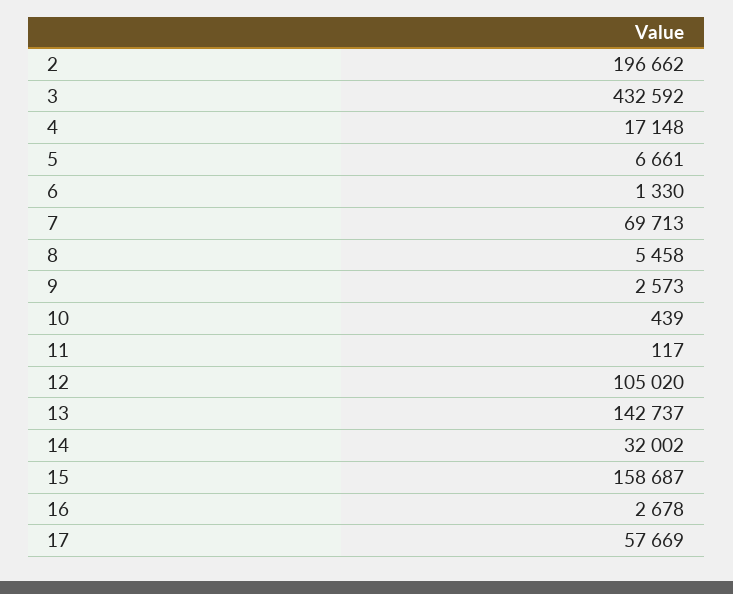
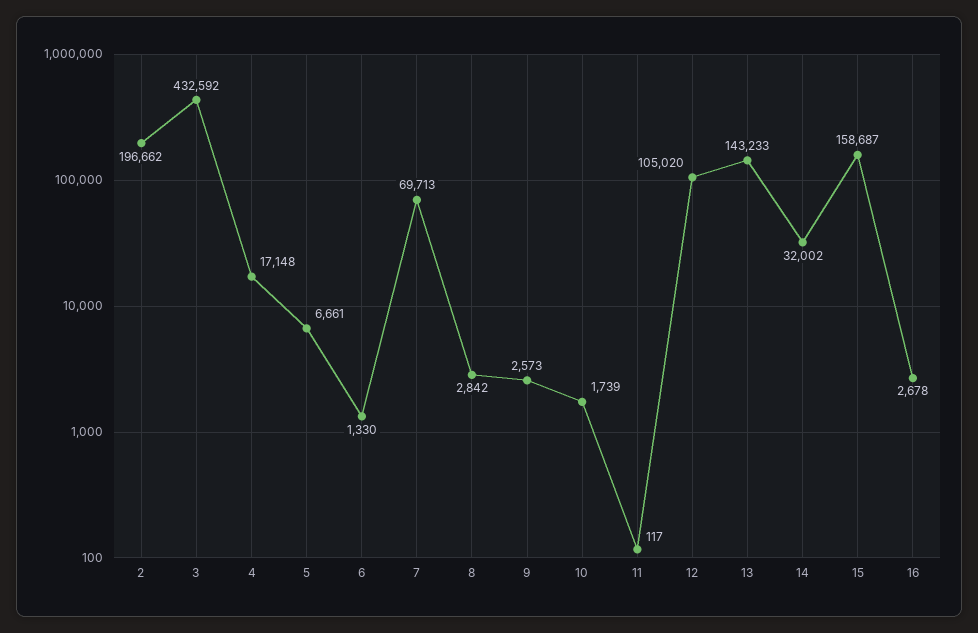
  {
    "2": 196662,
    "3": 432592,
    "4": 17148,
    "5": 6661,
    "6": 1330,
    "7": 69713,
-   "8": 5458,
+   "8": 2842,
    "9": 2573,
-   "10": 439,
+   "10": 1739,
    "11": 117,
    "12": 105020,
-   "13": 142737,
+   "13": 143233,
    "14": 32002,
    "15": 158687,
-   "16": 2678,
+   "16": 2678
-   "17": 57669
  }

